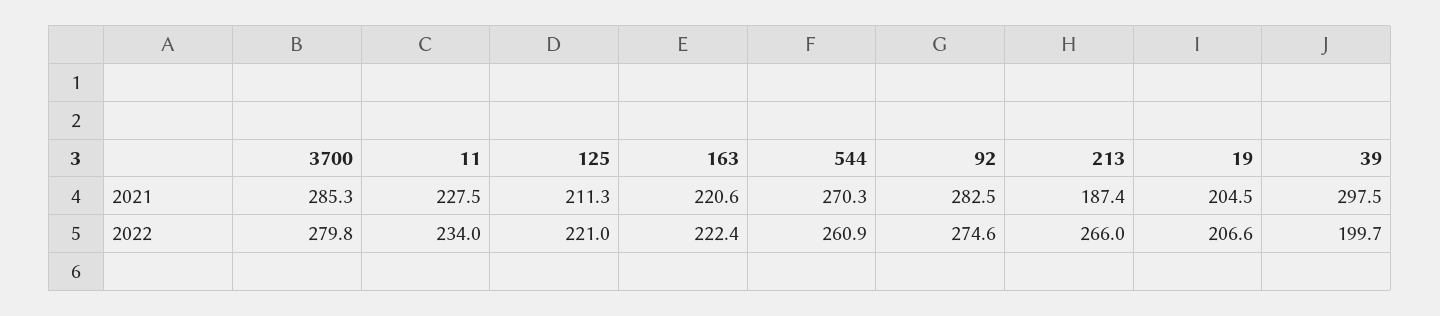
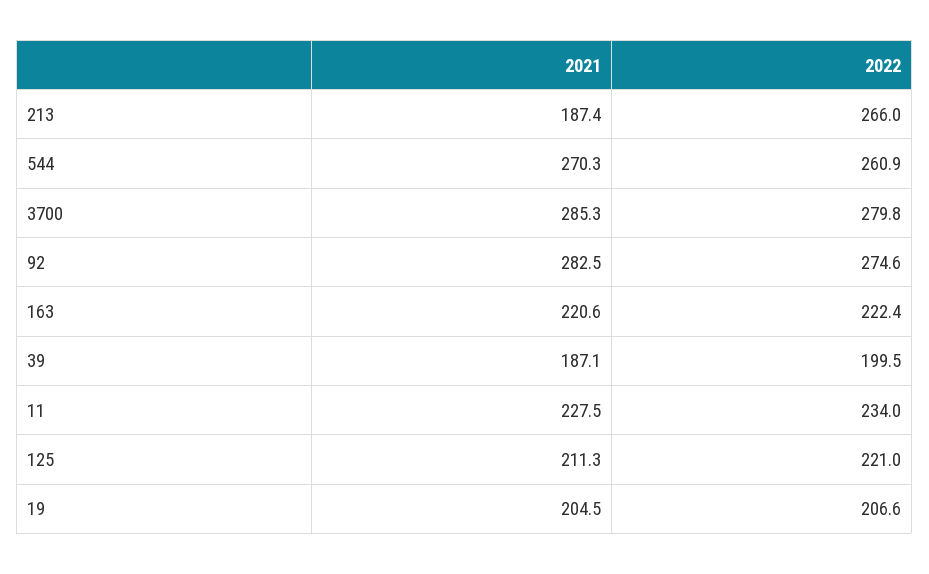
  {
    "3700": {
      "2021": 285.3,
      "2022": 279.8
    },
    "11": {
      "2021": 227.5,
      "2022": 234
    },
    "125": {
      "2021": 211.3,
      "2022": 221
    },
    "163": {
      "2021": 220.6,
      "2022": 222.4
    },
    "544": {
      "2021": 270.3,
      "2022": 260.9
    },
    "92": {
      "2021": 282.5,
      "2022": 274.6
    },
    "213": {
      "2021": 187.4,
      "2022": 266
    },
    "19": {
      "2021": 204.5,
      "2022": 206.6
    },
    "39": {
-     "2021": 297.5,
+     "2021": 187.1,
-     "2022": 199.7
+     "2022": 199.5
    }
  }

